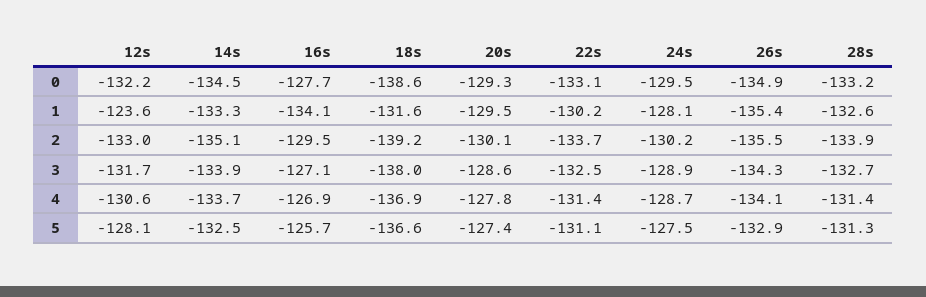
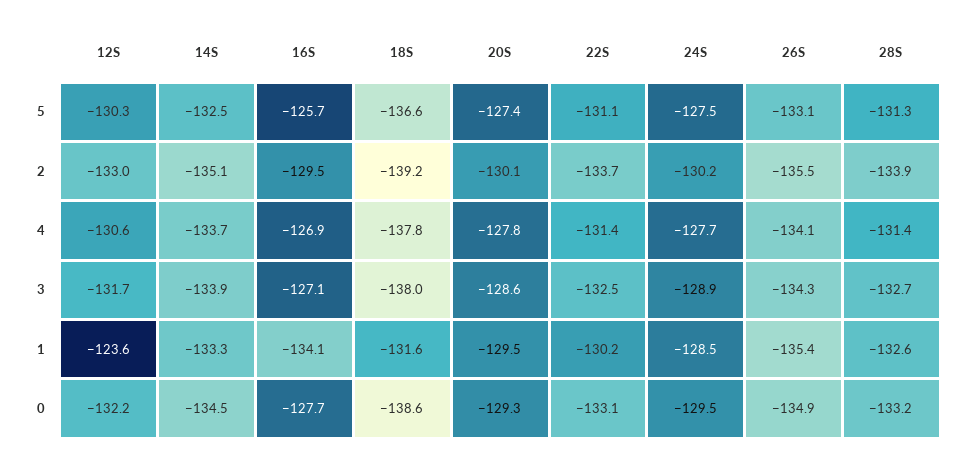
  {
    "12s": {
      "0": -132.2,
      "1": -123.6,
      "2": -133,
      "3": -131.7,
      "4": -130.6,
-     "5": -128.1
+     "5": -130.3
    },
    "14s": {
      "0": -134.5,
      "1": -133.3,
      "2": -135.1,
      "3": -133.9,
      "4": -133.7,
      "5": -132.5
    },
    "16s": {
      "0": -127.7,
      "1": -134.1,
      "2": -129.5,
      "3": -127.1,
      "4": -126.9,
      "5": -125.7
    },
    "18s": {
      "0": -138.6,
      "1": -131.6,
      "2": -139.2,
      "3": -138,
-     "4": -136.9,
+     "4": -137.8,
      "5": -136.6
    },
    "20s": {
      "0": -129.3,
      "1": -129.5,
      "2": -130.1,
      "3": -128.6,
      "4": -127.8,
      "5": -127.4
    },
    "22s": {
      "0": -133.1,
      "1": -130.2,
      "2": -133.7,
      "3": -132.5,
      "4": -131.4,
      "5": -131.1
    },
    "24s": {
      "0": -129.5,
-     "1": -128.1,
+     "1": -128.5,
      "2": -130.2,
      "3": -128.9,
-     "4": -128.7,
+     "4": -127.7,
      "5": -127.5
    },
    "26s": {
      "0": -134.9,
      "1": -135.4,
      "2": -135.5,
      "3": -134.3,
      "4": -134.1,
-     "5": -132.9
+     "5": -133.1
    },
    "28s": {
      "0": -133.2,
      "1": -132.6,
      "2": -133.9,
      "3": -132.7,
      "4": -131.4,
      "5": -131.3
    }
  }

